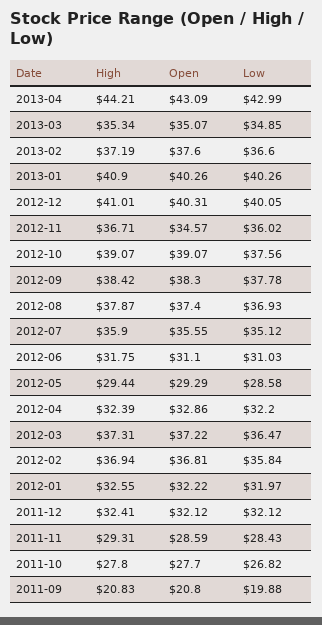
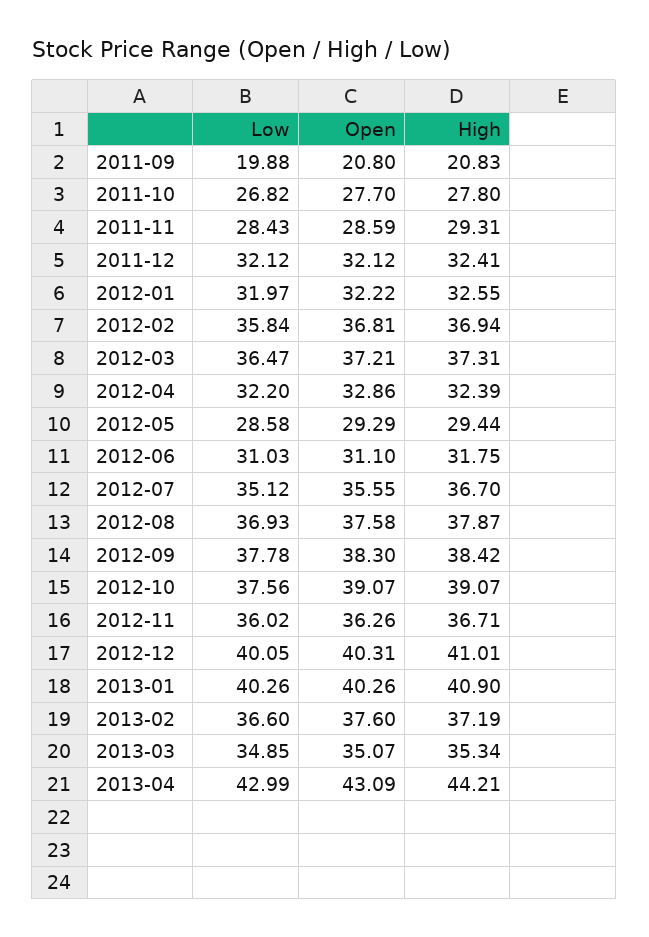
  {
    "High": {
      "2013-04": 44.21,
      "2013-03": 35.34,
      "2013-02": 37.19,
      "2013-01": 40.9,
      "2012-12": 41.01,
      "2012-11": 36.71,
      "2012-10": 39.07,
      "2012-09": 38.42,
      "2012-08": 37.87,
-     "2012-07": 35.9,
+     "2012-07": 36.7,
      "2012-06": 31.75,
      "2012-05": 29.44,
      "2012-04": 32.39,
      "2012-03": 37.31,
      "2012-02": 36.94,
      "2012-01": 32.55,
      "2011-12": 32.41,
      "2011-11": 29.31,
      "2011-10": 27.8,
      "2011-09": 20.83
    },
    "Open": {
      "2013-04": 43.09,
      "2013-03": 35.07,
      "2013-02": 37.6,
      "2013-01": 40.26,
      "2012-12": 40.31,
-     "2012-11": 34.57,
+     "2012-11": 36.26,
      "2012-10": 39.07,
      "2012-09": 38.3,
-     "2012-08": 37.4,
+     "2012-08": 37.58,
      "2012-07": 35.55,
      "2012-06": 31.1,
      "2012-05": 29.29,
      "2012-04": 32.86,
-     "2012-03": 37.22,
+     "2012-03": 37.21,
      "2012-02": 36.81,
      "2012-01": 32.22,
      "2011-12": 32.12,
      "2011-11": 28.59,
      "2011-10": 27.7,
      "2011-09": 20.8
    },
    "Low": {
      "2013-04": 42.99,
      "2013-03": 34.85,
      "2013-02": 36.6,
      "2013-01": 40.26,
      "2012-12": 40.05,
      "2012-11": 36.02,
      "2012-10": 37.56,
      "2012-09": 37.78,
      "2012-08": 36.93,
      "2012-07": 35.12,
      "2012-06": 31.03,
      "2012-05": 28.58,
      "2012-04": 32.2,
      "2012-03": 36.47,
      "2012-02": 35.84,
      "2012-01": 31.97,
      "2011-12": 32.12,
      "2011-11": 28.43,
      "2011-10": 26.82,
      "2011-09": 19.88
    }
  }

